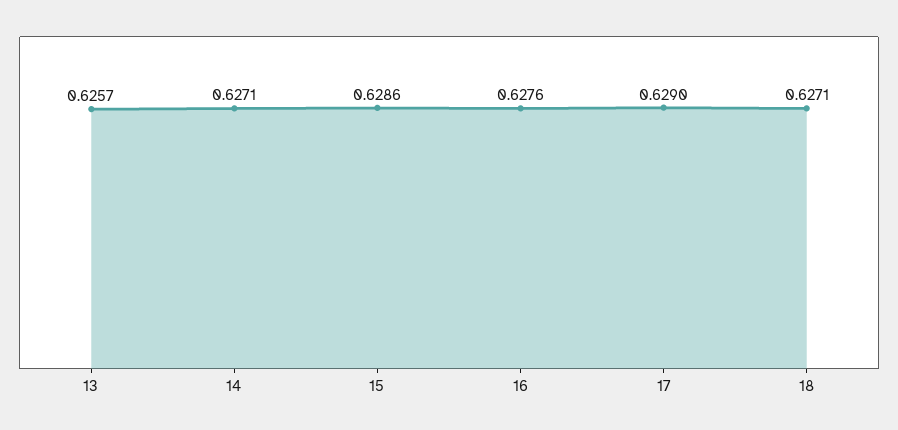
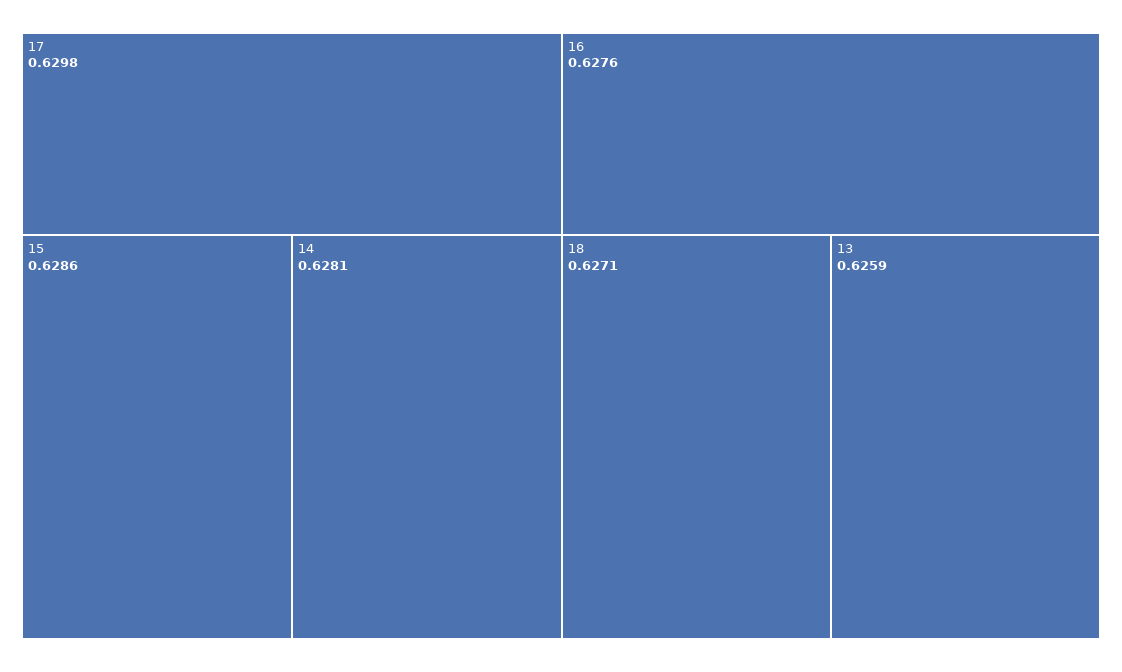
  {
-   "13": 0.6257,
+   "13": 0.6259,
-   "14": 0.6271,
+   "14": 0.6281,
    "15": 0.6286,
    "16": 0.6276,
-   "17": 0.629,
+   "17": 0.6298,
    "18": 0.6271
  }

